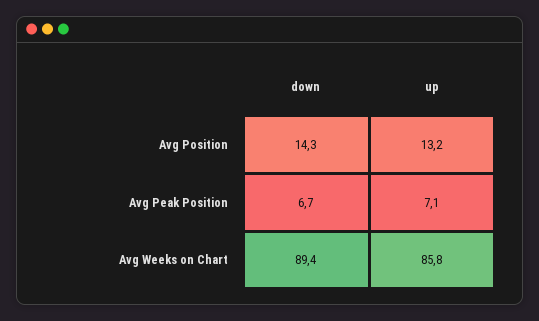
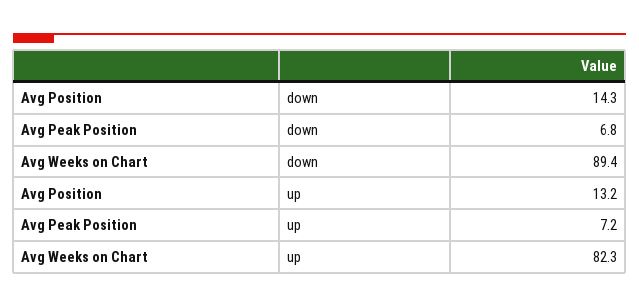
  {
    "down": {
      "Avg Position": 14.3,
-     "Avg Peak Position": 6.7,
+     "Avg Peak Position": 6.8,
      "Avg Weeks on Chart": 89.4
    },
    "up": {
      "Avg Position": 13.2,
-     "Avg Peak Position": 7.1,
+     "Avg Peak Position": 7.2,
-     "Avg Weeks on Chart": 85.8
+     "Avg Weeks on Chart": 82.3
    }
  }

